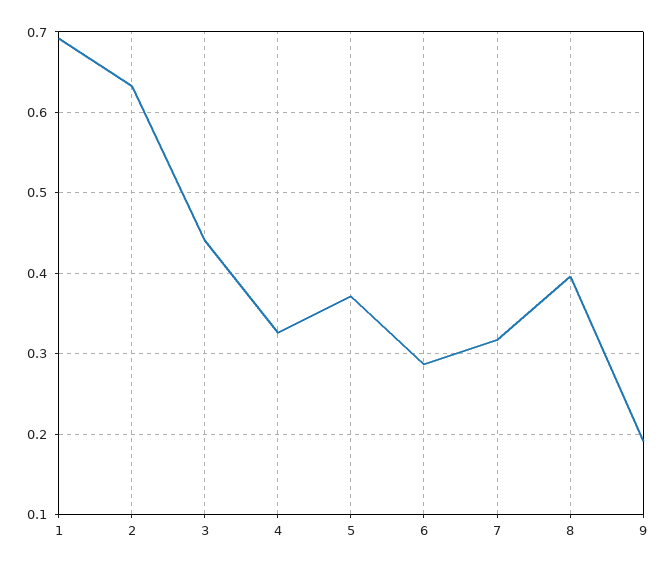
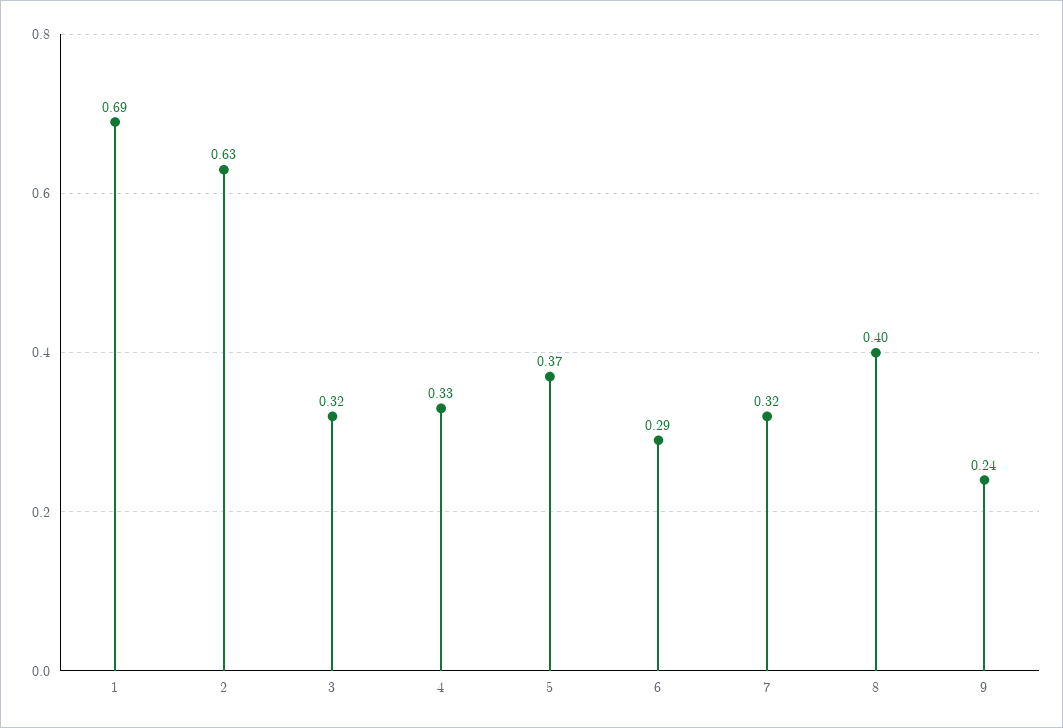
  {
    "1": 0.69,
    "2": 0.63,
-   "3": 0.44,
+   "3": 0.32,
    "4": 0.33,
    "5": 0.37,
    "6": 0.29,
    "7": 0.32,
    "8": 0.4,
-   "9": 0.19
+   "9": 0.24
  }

